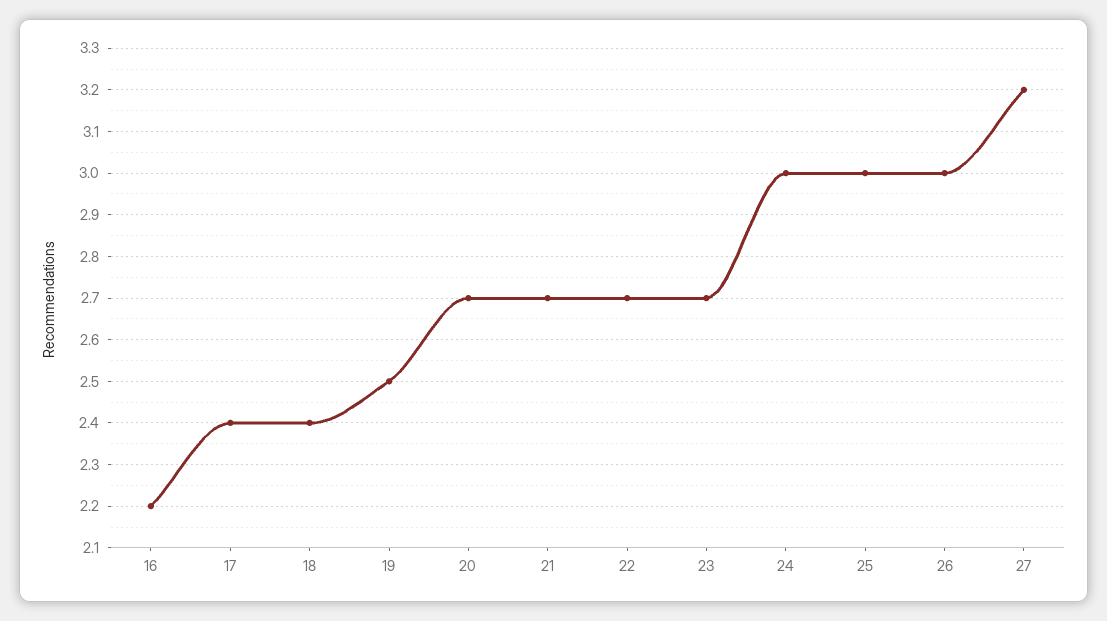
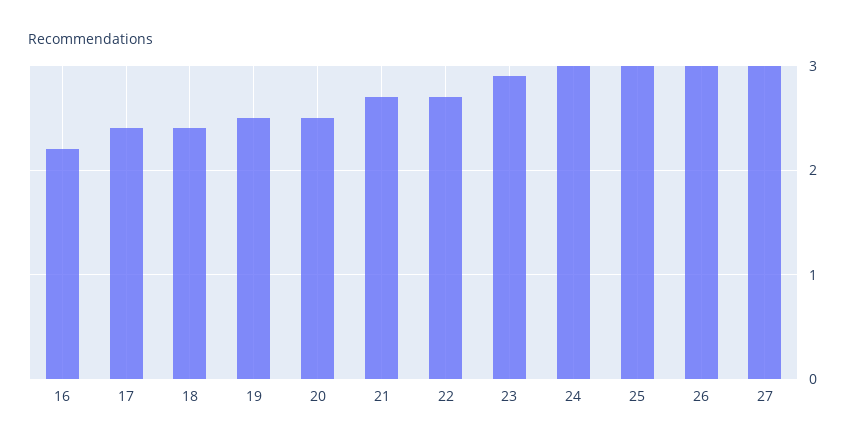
  {
    "16": 2.2,
    "17": 2.4,
    "18": 2.4,
    "19": 2.5,
-   "20": 2.7,
+   "20": 2.5,
    "21": 2.7,
    "22": 2.7,
-   "23": 2.7,
+   "23": 2.9,
    "24": 3,
    "25": 3,
    "26": 3,
-   "27": 3.2
+   "27": 3
  }

